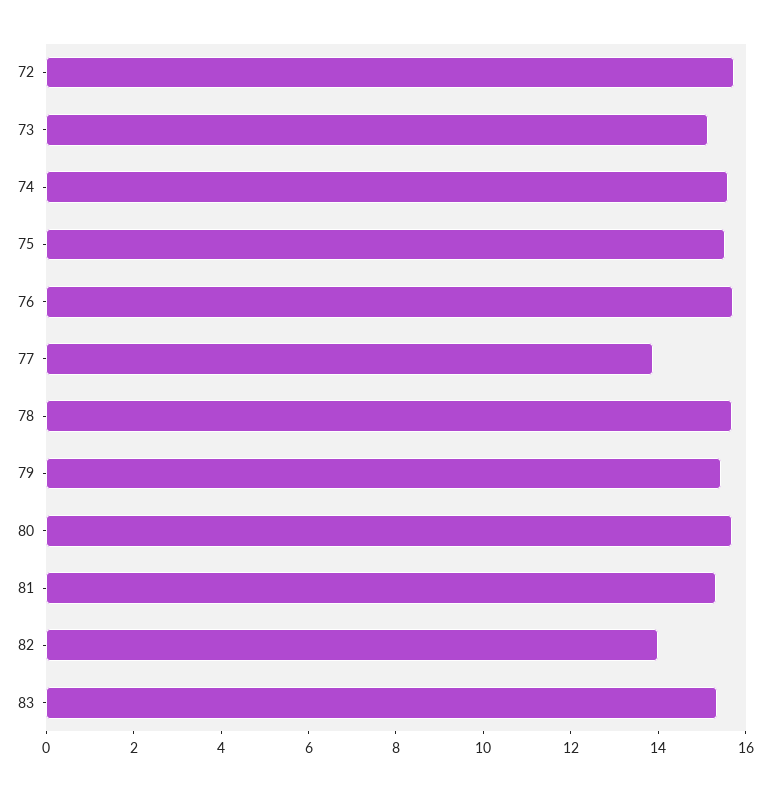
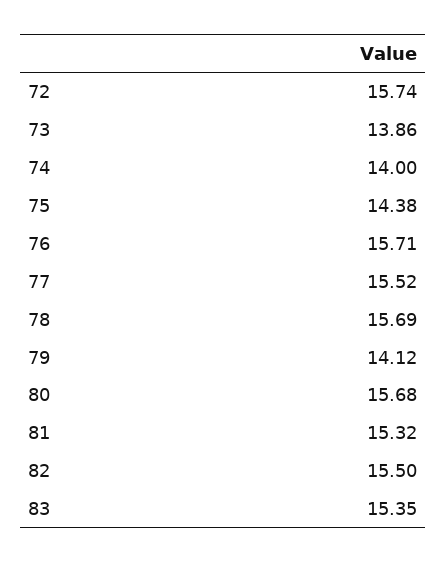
  {
    "72": 15.74,
-   "73": 15,
+   "73": 13.86,
-   "74": 15.5,
+   "74": 14,
-   "75": 15.5,
+   "75": 14.38,
    "76": 15.71,
-   "77": 14,
+   "77": 15.52,
    "78": 15.69,
-   "79": 15.5,
+   "79": 14.12,
    "80": 15.68,
    "81": 15.32,
-   "82": 14,
+   "82": 15.5,
    "83": 15.35
  }

